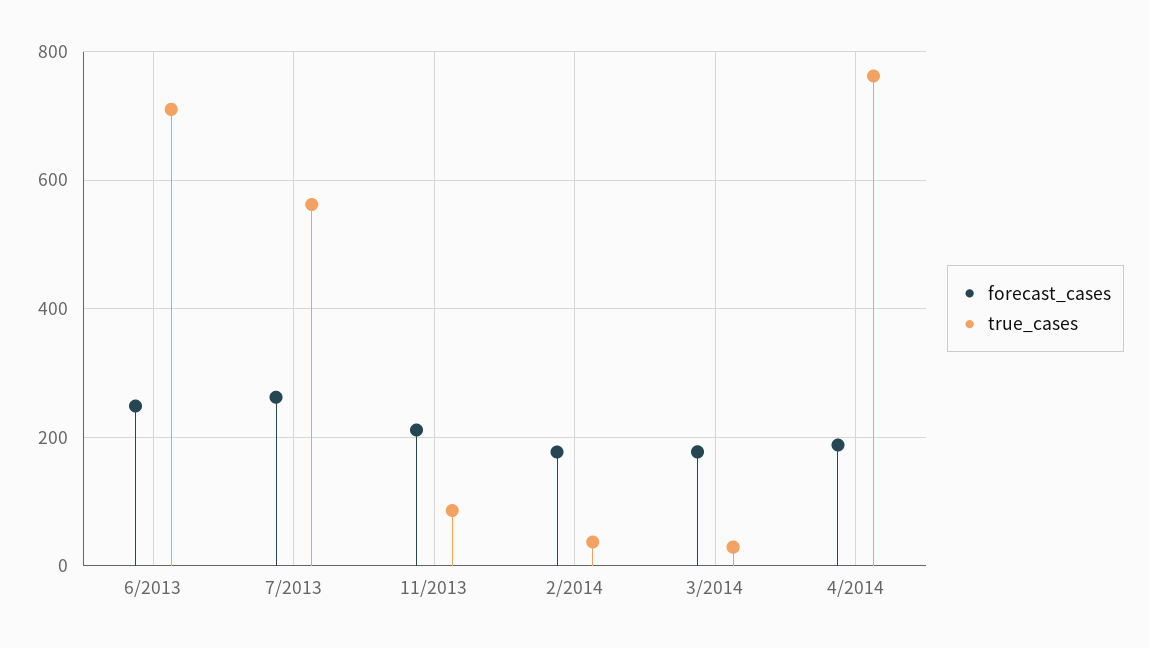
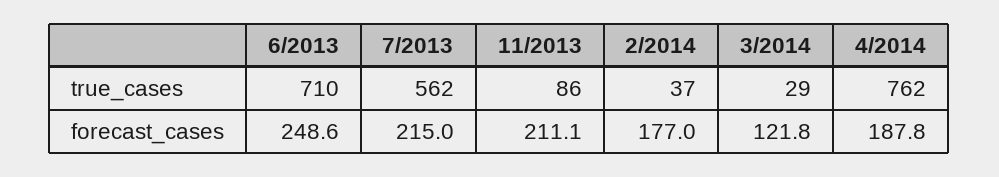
  {
    "forecast_cases": {
      "6/2013": 248.6,
-     "7/2013": 260,
+     "7/2013": 215,
      "11/2013": 211.1,
      "2/2014": 177,
-     "3/2014": 180,
+     "3/2014": 121.8,
      "4/2014": 187.8
    },
    "true_cases": {
      "6/2013": 710,
      "7/2013": 562,
      "11/2013": 86,
      "2/2014": 37,
      "3/2014": 29,
      "4/2014": 762
    }
  }

